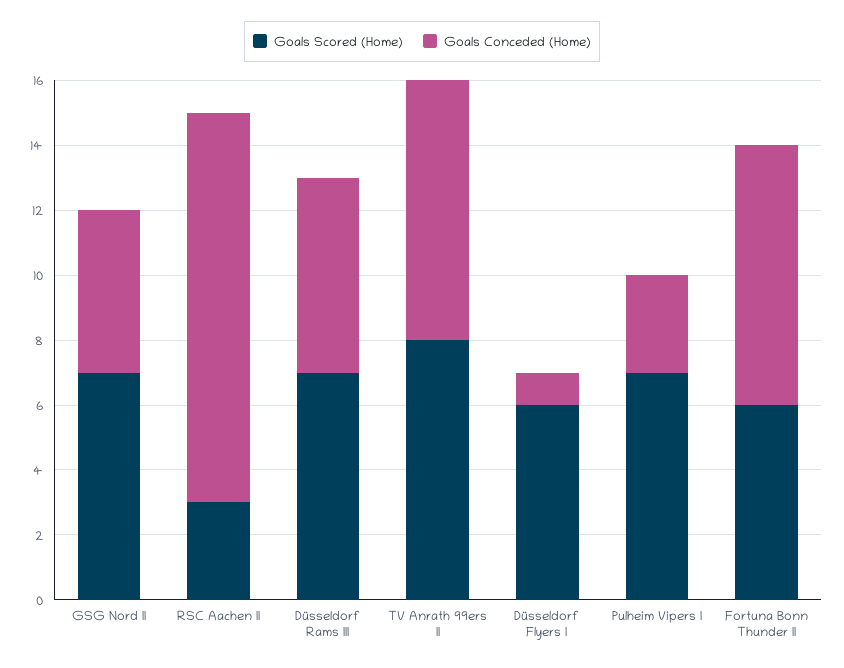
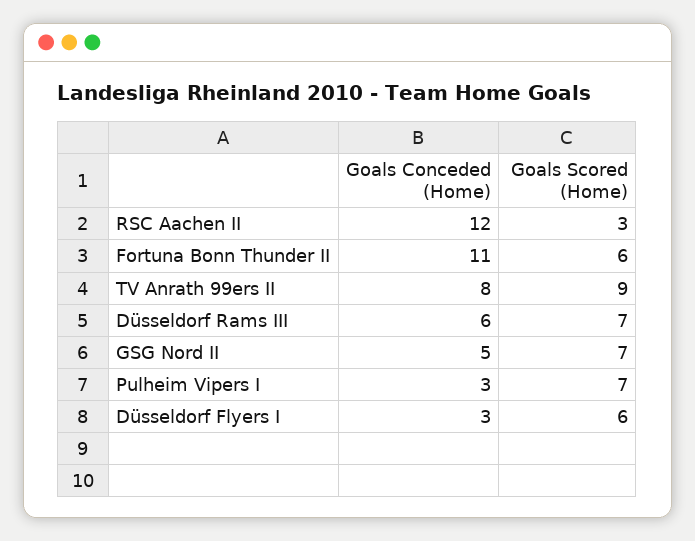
  {
    "Goals Scored (Home)": {
      "GSG Nord II": 7,
      "RSC Aachen II": 3,
      "Düsseldorf Rams III": 7,
-     "TV Anrath 99ers II": 8,
+     "TV Anrath 99ers II": 9,
      "Düsseldorf Flyers I": 6,
      "Pulheim Vipers I": 7,
      "Fortuna Bonn Thunder II": 6
    },
    "Goals Conceded (Home)": {
      "GSG Nord II": 5,
      "RSC Aachen II": 12,
      "Düsseldorf Rams III": 6,
      "TV Anrath 99ers II": 8,
-     "Düsseldorf Flyers I": 1,
+     "Düsseldorf Flyers I": 3,
      "Pulheim Vipers I": 3,
-     "Fortuna Bonn Thunder II": 8
+     "Fortuna Bonn Thunder II": 11
    }
  }

